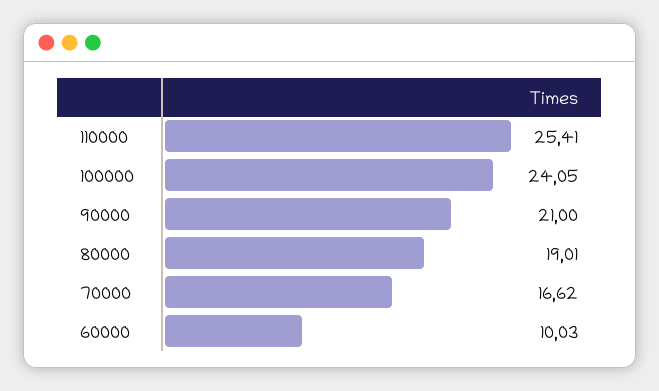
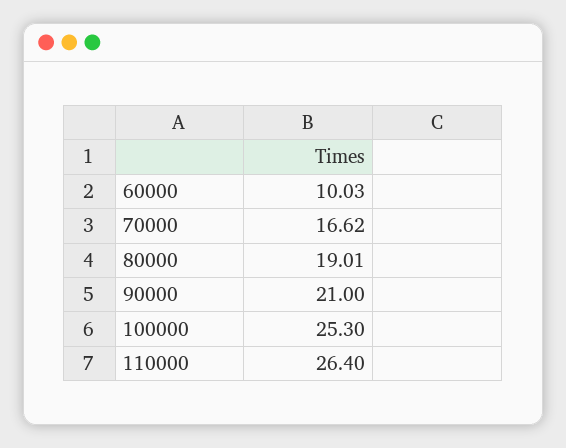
  {
-   "110000": 25.41,
+   "110000": 26.4,
-   "100000": 24.05,
+   "100000": 25.3,
    "90000": 21,
    "80000": 19.01,
    "70000": 16.62,
    "60000": 10.03
  }

